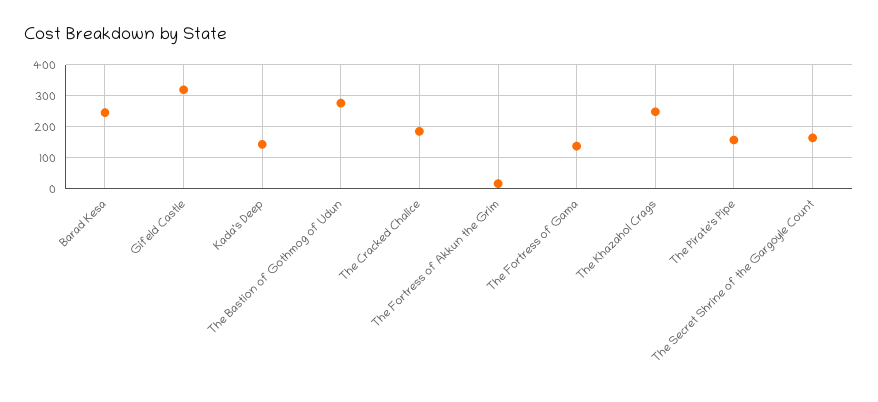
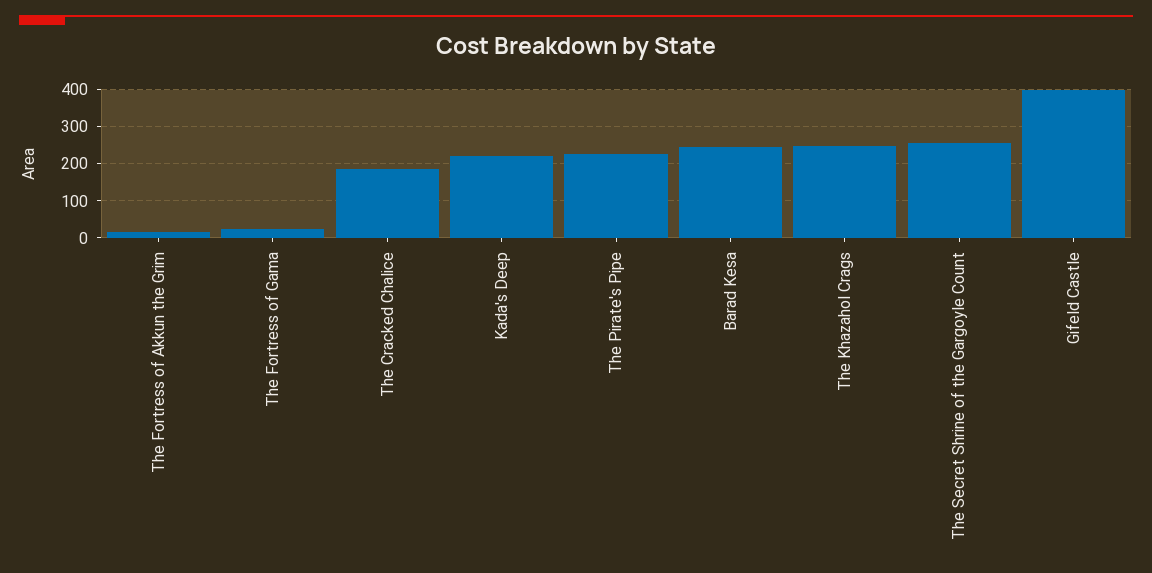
  {
    "Barad Kesa": 240,
-   "Gifeld Castle": 320,
+   "Gifeld Castle": 400,
-   "Kada's Deep": 140,
+   "Kada's Deep": 220,
-   "The Bastion of Gothmog of Udun": 280,
    "The Cracked Chalice": 180,
    "The Fortress of Akkun the Grim": 20,
-   "The Fortress of Gama": 140,
+   "The Fortress of Gama": 20,
    "The Khazahol Crags": 240,
-   "The Pirate's Pipe": 160,
+   "The Pirate's Pipe": 220,
-   "The Secret Shrine of the Gargoyle Count": 160
+   "The Secret Shrine of the Gargoyle Count": 260
  }

